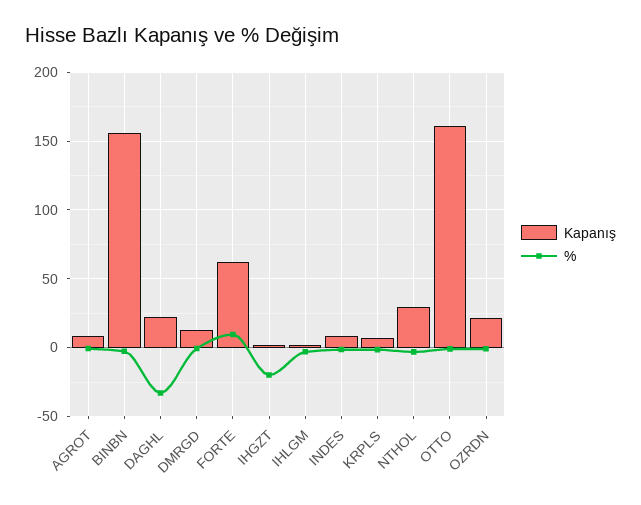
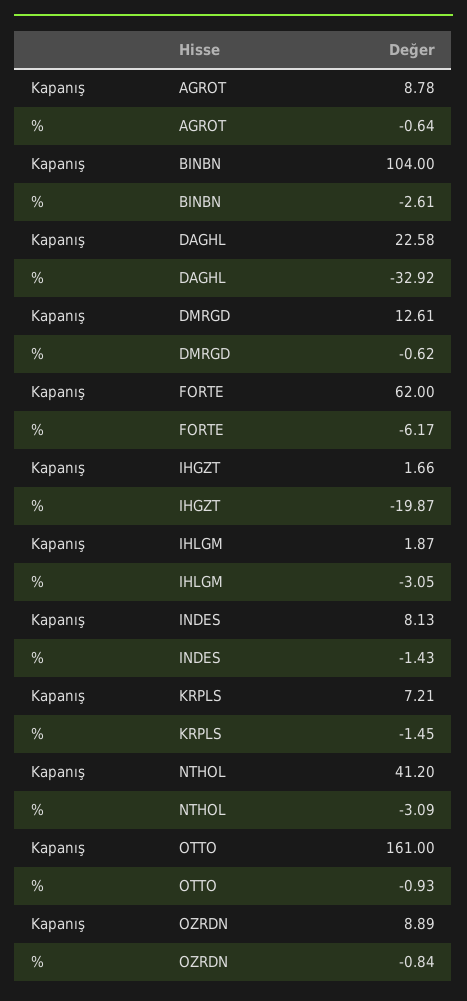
  {
    "Kapanış": {
      "AGROT": 8.78,
-     "BINBN": 155,
+     "BINBN": 104,
      "DAGHL": 22.58,
      "DMRGD": 12.61,
      "FORTE": 62,
      "IHGZT": 1.66,
      "IHLGM": 1.87,
      "INDES": 8.13,
      "KRPLS": 7.21,
-     "NTHOL": 30,
+     "NTHOL": 41.2,
      "OTTO": 161,
-     "OZRDN": 20
+     "OZRDN": 8.89
    },
    "%": {
      "AGROT": -0.64,
      "BINBN": -2.61,
      "DAGHL": -32.92,
      "DMRGD": -0.62,
-     "FORTE": 10,
+     "FORTE": -6.17,
      "IHGZT": -19.87,
      "IHLGM": -3.05,
      "INDES": -1.43,
      "KRPLS": -1.45,
      "NTHOL": -3.09,
      "OTTO": -0.93,
      "OZRDN": -0.84
    }
  }

